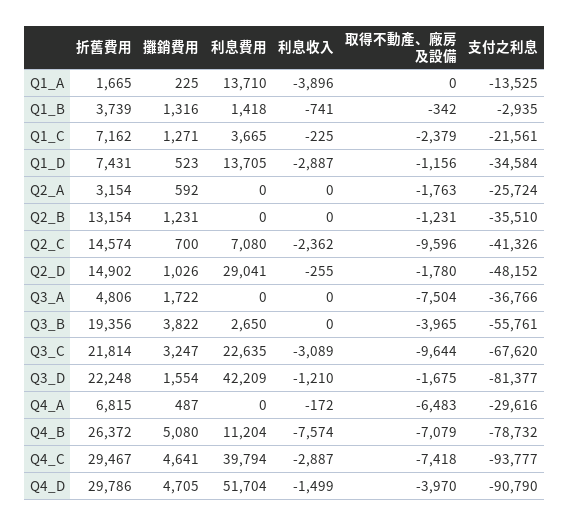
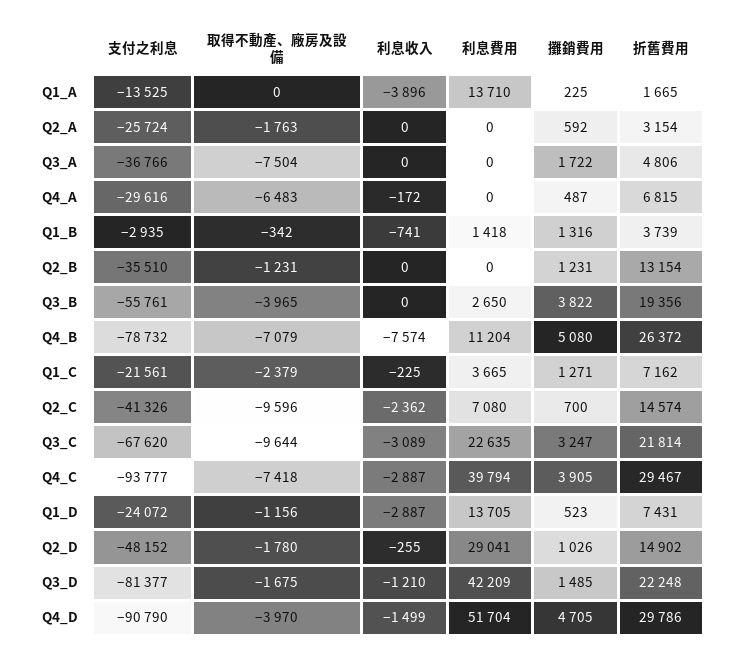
  {
    "折舊費用": {
      "Q1_A": 1665,
      "Q1_B": 3739,
      "Q1_C": 7162,
      "Q1_D": 7431,
      "Q2_A": 3154,
      "Q2_B": 13154,
      "Q2_C": 14574,
      "Q2_D": 14902,
      "Q3_A": 4806,
      "Q3_B": 19356,
      "Q3_C": 21814,
      "Q3_D": 22248,
      "Q4_A": 6815,
      "Q4_B": 26372,
      "Q4_C": 29467,
      "Q4_D": 29786
    },
    "攤銷費用": {
      "Q1_A": 225,
      "Q1_B": 1316,
      "Q1_C": 1271,
      "Q1_D": 523,
      "Q2_A": 592,
      "Q2_B": 1231,
      "Q2_C": 700,
      "Q2_D": 1026,
      "Q3_A": 1722,
      "Q3_B": 3822,
      "Q3_C": 3247,
-     "Q3_D": 1554,
+     "Q3_D": 1485,
      "Q4_A": 487,
      "Q4_B": 5080,
-     "Q4_C": 4641,
+     "Q4_C": 3905,
      "Q4_D": 4705
    },
    "利息費用": {
      "Q1_A": 13710,
      "Q1_B": 1418,
      "Q1_C": 3665,
      "Q1_D": 13705,
      "Q2_A": 0,
      "Q2_B": 0,
      "Q2_C": 7080,
      "Q2_D": 29041,
      "Q3_A": 0,
      "Q3_B": 2650,
      "Q3_C": 22635,
      "Q3_D": 42209,
      "Q4_A": 0,
      "Q4_B": 11204,
      "Q4_C": 39794,
      "Q4_D": 51704
    },
    "利息收入": {
      "Q1_A": -3896,
      "Q1_B": -741,
      "Q1_C": -225,
      "Q1_D": -2887,
      "Q2_A": 0,
      "Q2_B": 0,
      "Q2_C": -2362,
      "Q2_D": -255,
      "Q3_A": 0,
      "Q3_B": 0,
      "Q3_C": -3089,
      "Q3_D": -1210,
      "Q4_A": -172,
      "Q4_B": -7574,
      "Q4_C": -2887,
      "Q4_D": -1499
    },
    "取得不動產、廠房及設備": {
      "Q1_A": 0,
      "Q1_B": -342,
      "Q1_C": -2379,
      "Q1_D": -1156,
      "Q2_A": -1763,
      "Q2_B": -1231,
      "Q2_C": -9596,
      "Q2_D": -1780,
      "Q3_A": -7504,
      "Q3_B": -3965,
      "Q3_C": -9644,
      "Q3_D": -1675,
      "Q4_A": -6483,
      "Q4_B": -7079,
      "Q4_C": -7418,
      "Q4_D": -3970
    },
    "支付之利息": {
      "Q1_A": -13525,
      "Q1_B": -2935,
      "Q1_C": -21561,
-     "Q1_D": -34584,
+     "Q1_D": -24072,
      "Q2_A": -25724,
      "Q2_B": -35510,
      "Q2_C": -41326,
      "Q2_D": -48152,
      "Q3_A": -36766,
      "Q3_B": -55761,
      "Q3_C": -67620,
      "Q3_D": -81377,
      "Q4_A": -29616,
      "Q4_B": -78732,
      "Q4_C": -93777,
      "Q4_D": -90790
    }
  }

